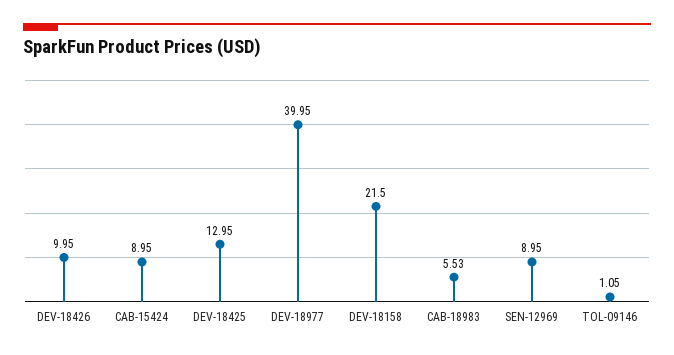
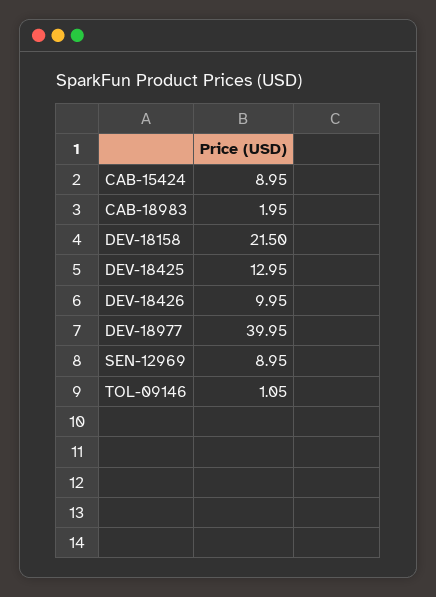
  {
    "DEV-18426": 9.95,
    "CAB-15424": 8.95,
    "DEV-18425": 12.95,
    "DEV-18977": 39.95,
    "DEV-18158": 21.5,
-   "CAB-18983": 5.53,
+   "CAB-18983": 1.95,
    "SEN-12969": 8.95,
    "TOL-09146": 1.05
  }

